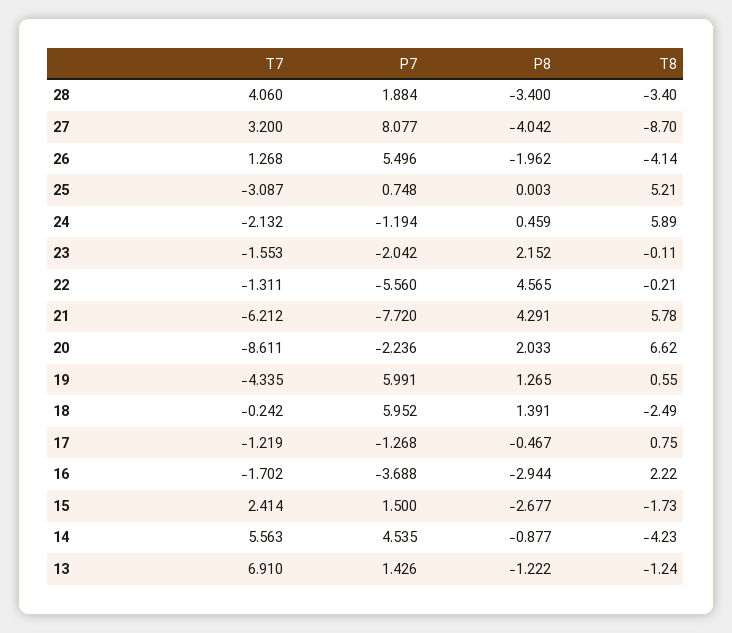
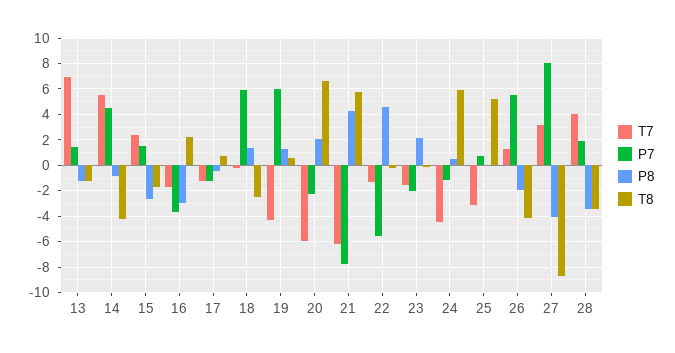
  {
    "T7": {
      "28": 4.06,
      "27": 3.2,
      "26": 1.268,
      "25": -3.087,
-     "24": -2.132,
+     "24": -4.5,
      "23": -1.553,
      "22": -1.311,
      "21": -6.212,
-     "20": -8.611,
+     "20": -6,
      "19": -4.335,
      "18": -0.242,
      "17": -1.219,
      "16": -1.702,
      "15": 2.414,
      "14": 5.563,
      "13": 6.91
    },
    "P7": {
      "28": 1.884,
      "27": 8.077,
      "26": 5.496,
      "25": 0.748,
      "24": -1.194,
      "23": -2.042,
      "22": -5.56,
      "21": -7.72,
      "20": -2.236,
      "19": 5.991,
      "18": 5.952,
      "17": -1.268,
      "16": -3.688,
      "15": 1.5,
      "14": 4.535,
      "13": 1.426
    },
    "P8": {
      "28": -3.4,
      "27": -4.042,
      "26": -1.962,
      "25": 0.003,
      "24": 0.459,
      "23": 2.152,
      "22": 4.565,
      "21": 4.291,
      "20": 2.033,
      "19": 1.265,
      "18": 1.391,
      "17": -0.467,
      "16": -2.944,
      "15": -2.677,
      "14": -0.877,
      "13": -1.222
    },
    "T8": {
      "28": -3.4,
      "27": -8.7,
      "26": -4.14,
      "25": 5.21,
      "24": 5.89,
      "23": -0.11,
      "22": -0.21,
      "21": 5.78,
      "20": 6.62,
      "19": 0.55,
      "18": -2.49,
      "17": 0.75,
      "16": 2.22,
      "15": -1.73,
      "14": -4.23,
      "13": -1.24
    }
  }

